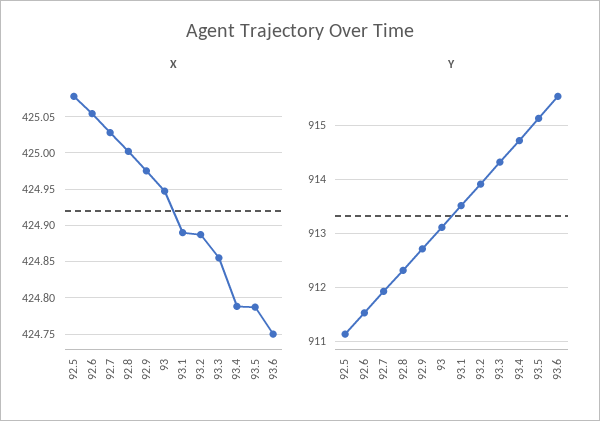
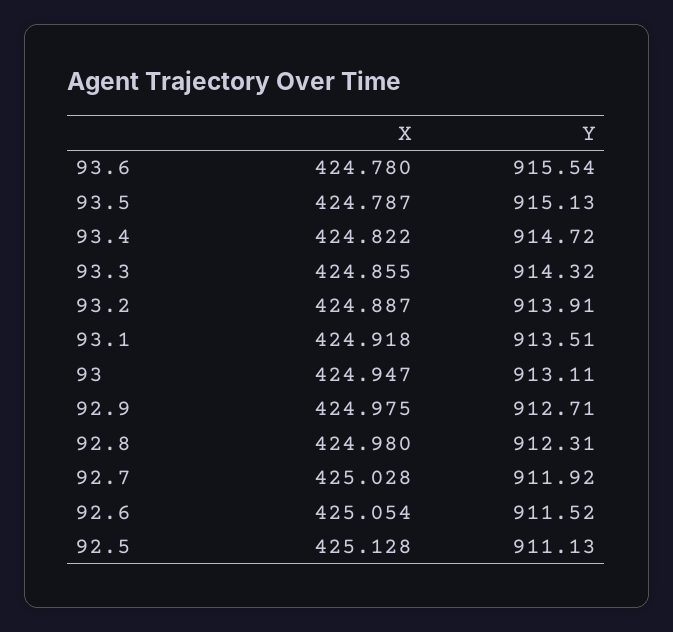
  {
    "X": {
-     "92.5": 425.08,
+     "92.5": 425.128,
      "92.6": 425.054,
      "92.7": 425.028,
-     "92.8": 425,
+     "92.8": 424.98,
      "92.9": 424.975,
      "93": 424.947,
-     "93.1": 424.89,
+     "93.1": 424.918,
      "93.2": 424.887,
      "93.3": 424.855,
-     "93.4": 424.79,
+     "93.4": 424.822,
      "93.5": 424.787,
-     "93.6": 424.75
+     "93.6": 424.78
    },
    "Y": {
      "92.5": 911.13,
      "92.6": 911.52,
      "92.7": 911.92,
      "92.8": 912.31,
      "92.9": 912.71,
      "93": 913.11,
      "93.1": 913.51,
      "93.2": 913.91,
      "93.3": 914.32,
      "93.4": 914.72,
      "93.5": 915.13,
      "93.6": 915.54
    }
  }

